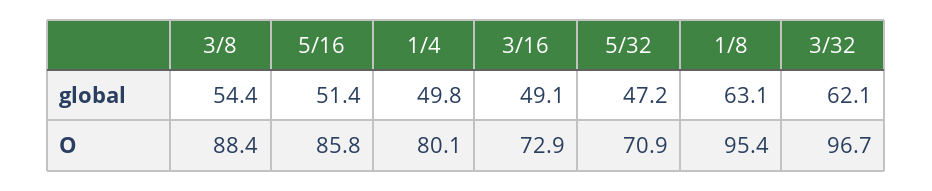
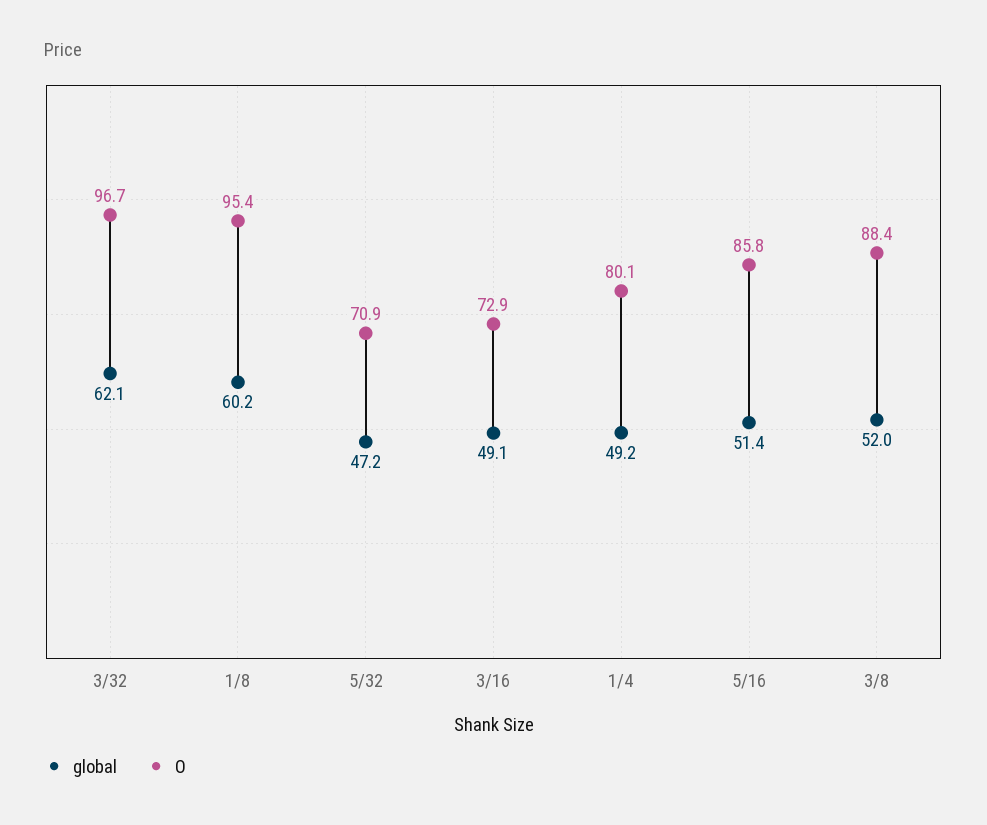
  {
    "global": {
-     "3/8": 54.4,
+     "3/8": 52,
      "5/16": 51.4,
-     "1/4": 49.8,
+     "1/4": 49.2,
      "3/16": 49.1,
      "5/32": 47.2,
-     "1/8": 63.1,
+     "1/8": 60.2,
      "3/32": 62.1
    },
    "O": {
      "3/8": 88.4,
      "5/16": 85.8,
      "1/4": 80.1,
      "3/16": 72.9,
      "5/32": 70.9,
      "1/8": 95.4,
      "3/32": 96.7
    }
  }

